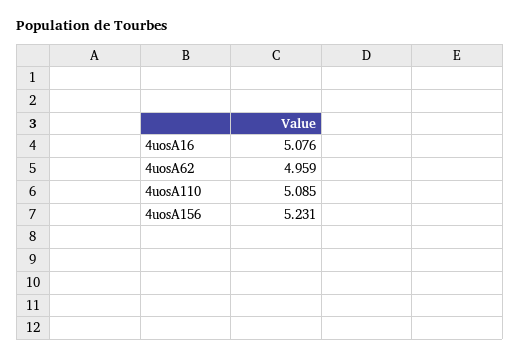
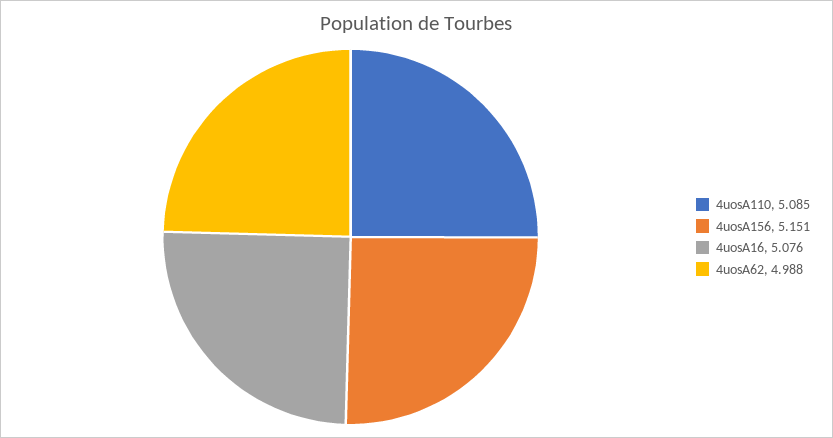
  {
    "4uosA16": 5.076,
-   "4uosA62": 4.959,
+   "4uosA62": 4.988,
    "4uosA110": 5.085,
-   "4uosA156": 5.231
+   "4uosA156": 5.151
  }

